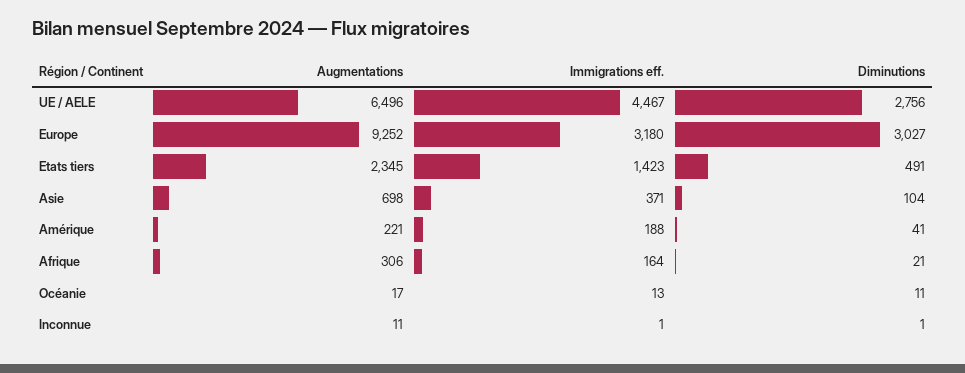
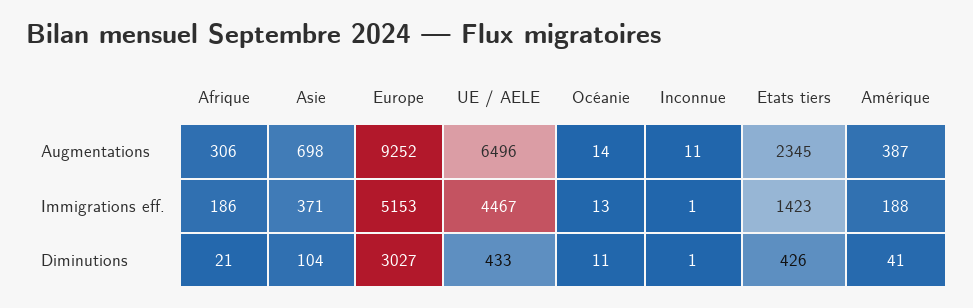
  {
    "Augmentations": {
      "UE / AELE": 6496,
      "Europe": 9252,
      "Etats tiers": 2345,
      "Asie": 698,
-     "Amérique": 221,
+     "Amérique": 387,
      "Afrique": 306,
-     "Océanie": 17,
+     "Océanie": 14,
      "Inconnue": 11
    },
    "Immigrations eff.": {
      "UE / AELE": 4467,
-     "Europe": 3180,
+     "Europe": 5153,
      "Etats tiers": 1423,
      "Asie": 371,
      "Amérique": 188,
-     "Afrique": 164,
+     "Afrique": 186,
      "Océanie": 13,
      "Inconnue": 1
    },
    "Diminutions": {
-     "UE / AELE": 2756,
+     "UE / AELE": 433,
      "Europe": 3027,
-     "Etats tiers": 491,
+     "Etats tiers": 426,
      "Asie": 104,
      "Amérique": 41,
      "Afrique": 21,
      "Océanie": 11,
      "Inconnue": 1
    }
  }

